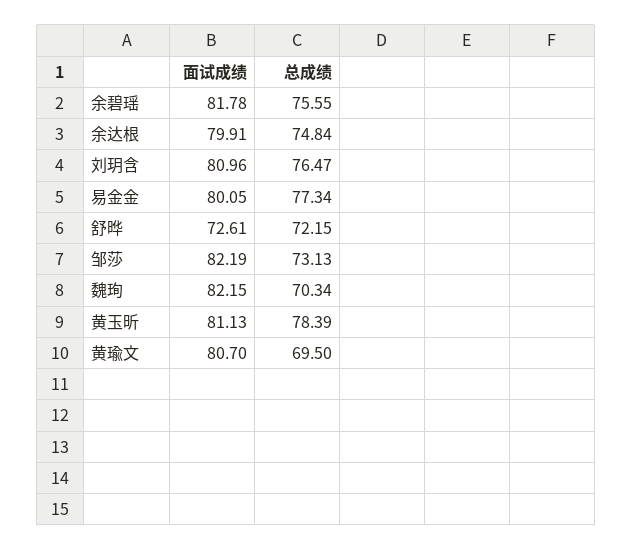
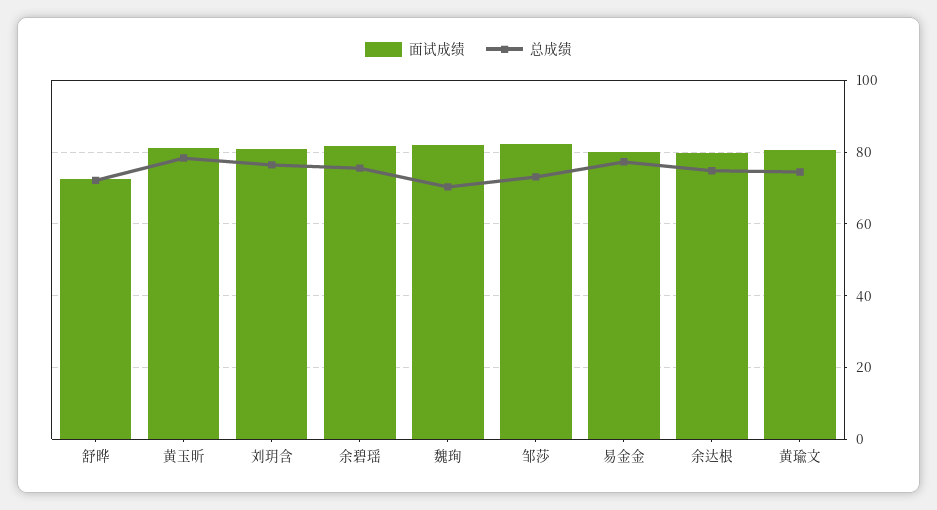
  {
    "面试成绩": {
      "余碧瑶": 81.78,
      "余达根": 79.91,
      "刘玥含": 80.96,
      "易金金": 80.05,
      "舒晔": 72.61,
      "邹莎": 82.19,
      "魏珣": 82.15,
      "黄玉昕": 81.13,
      "黄瑜文": 80.7
    },
    "总成绩": {
      "余碧瑶": 75.55,
      "余达根": 74.84,
      "刘玥含": 76.47,
      "易金金": 77.34,
      "舒晔": 72.15,
      "邹莎": 73.13,
      "魏珣": 70.34,
      "黄玉昕": 78.39,
-     "黄瑜文": 69.5
+     "黄瑜文": 74
    }
  }

